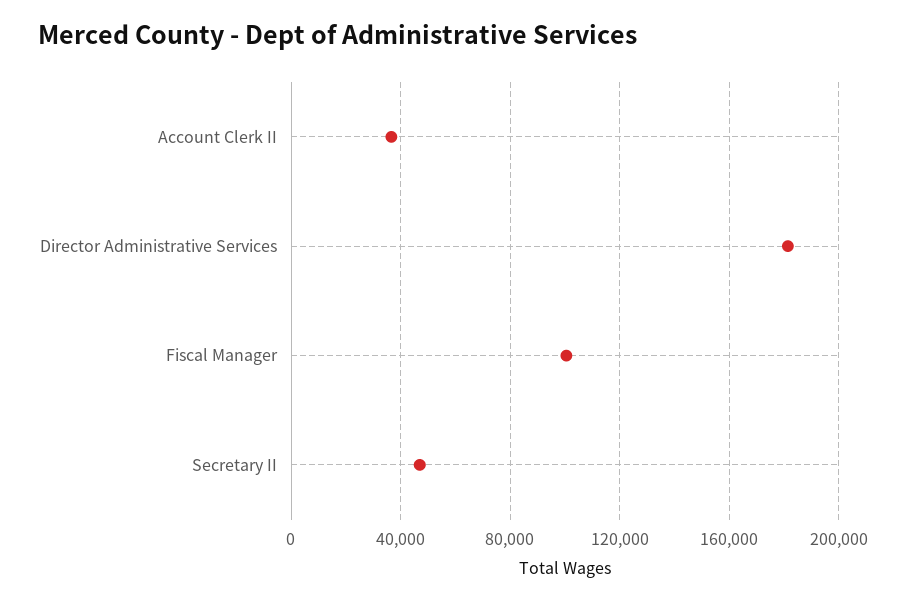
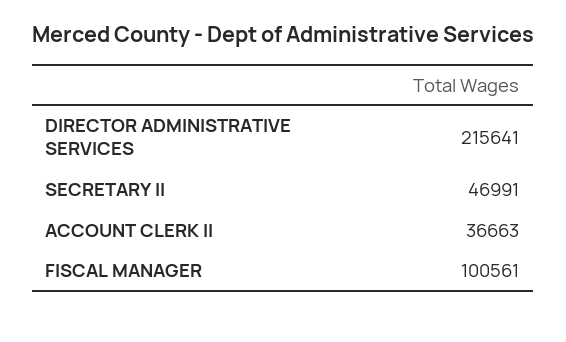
  {
    "Account Clerk II": 36663,
-   "Director Administrative Services": 180000,
+   "Director Administrative Services": 215641,
    "Fiscal Manager": 100561,
    "Secretary II": 46991
  }

